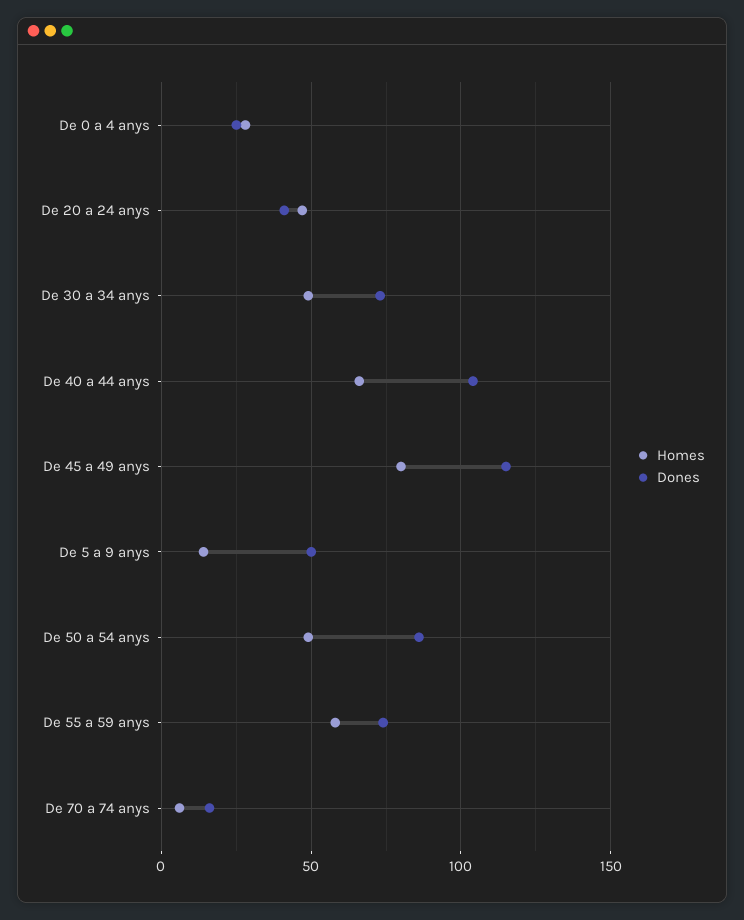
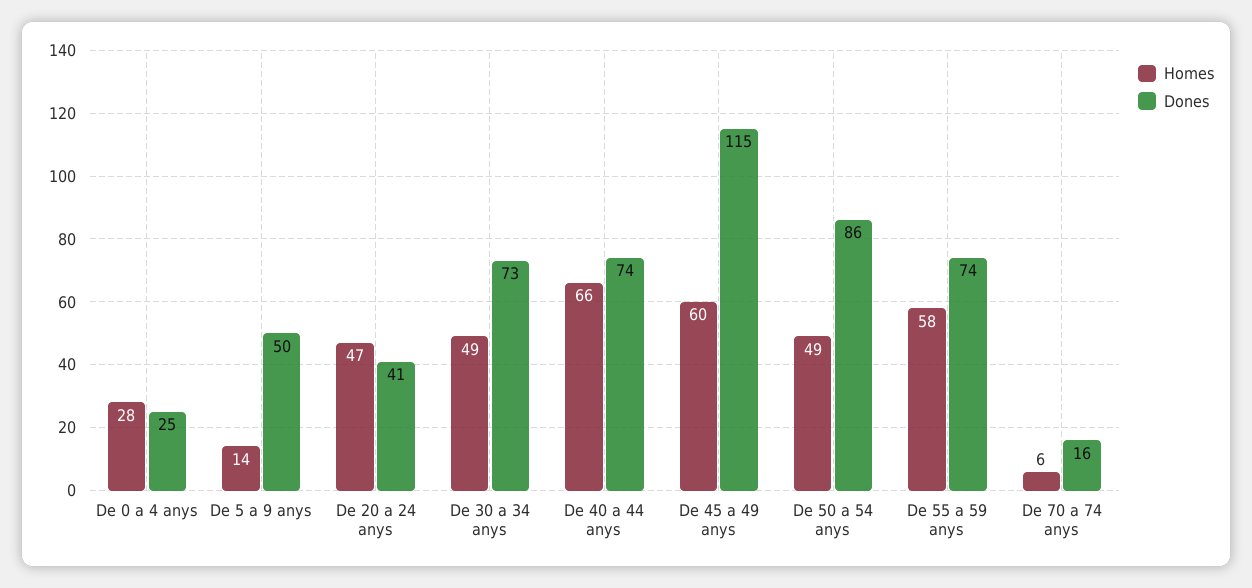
  {
    "Homes": {
      "De 0 a 4 anys": 28,
      "De 20 a 24 anys": 47,
      "De 30 a 34 anys": 49,
      "De 40 a 44 anys": 66,
-     "De 45 a 49 anys": 80,
+     "De 45 a 49 anys": 60,
      "De 5 a 9 anys": 14,
      "De 50 a 54 anys": 49,
      "De 55 a 59 anys": 58,
      "De 70 a 74 anys": 6
    },
    "Dones": {
      "De 0 a 4 anys": 25,
      "De 20 a 24 anys": 41,
      "De 30 a 34 anys": 73,
-     "De 40 a 44 anys": 105,
+     "De 40 a 44 anys": 74,
      "De 45 a 49 anys": 115,
      "De 5 a 9 anys": 50,
      "De 50 a 54 anys": 86,
      "De 55 a 59 anys": 74,
      "De 70 a 74 anys": 16
    }
  }

